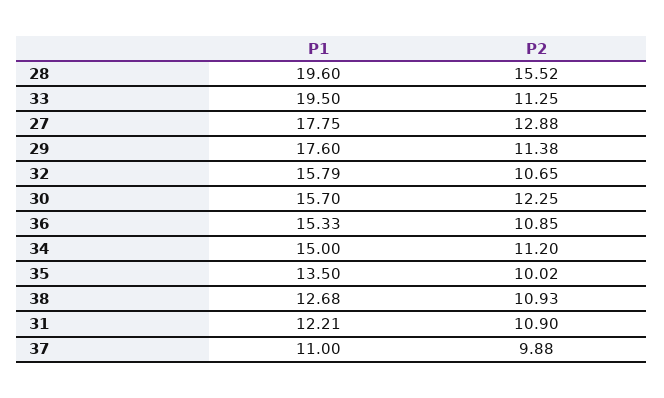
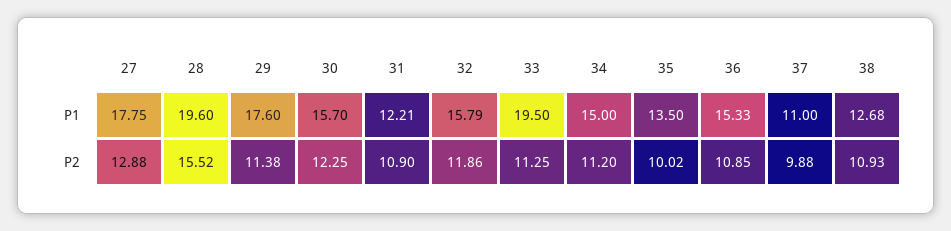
  {
    "P1": {
      "28": 19.6,
      "33": 19.5,
      "27": 17.75,
      "29": 17.6,
      "32": 15.79,
      "30": 15.7,
      "36": 15.33,
      "34": 15,
      "35": 13.5,
      "38": 12.68,
      "31": 12.21,
      "37": 11
    },
    "P2": {
      "28": 15.52,
      "33": 11.25,
      "27": 12.88,
      "29": 11.38,
-     "32": 10.65,
+     "32": 11.86,
      "30": 12.25,
      "36": 10.85,
      "34": 11.2,
      "35": 10.02,
      "38": 10.93,
      "31": 10.9,
      "37": 9.88
    }
  }

